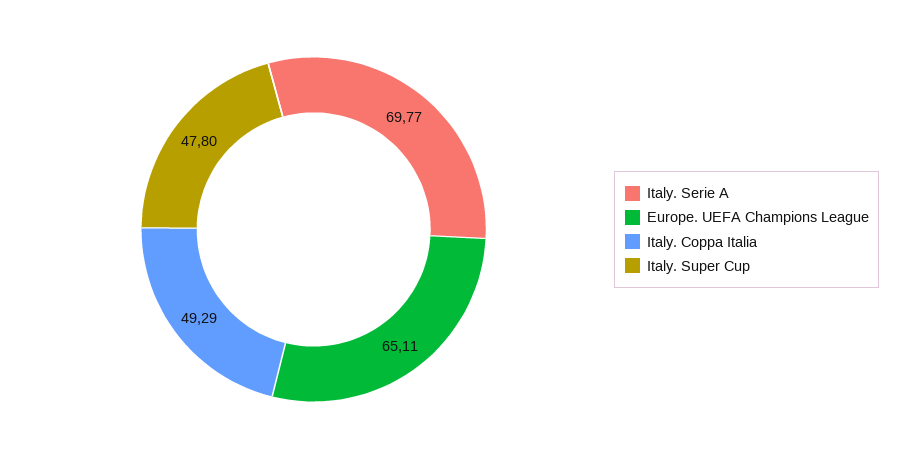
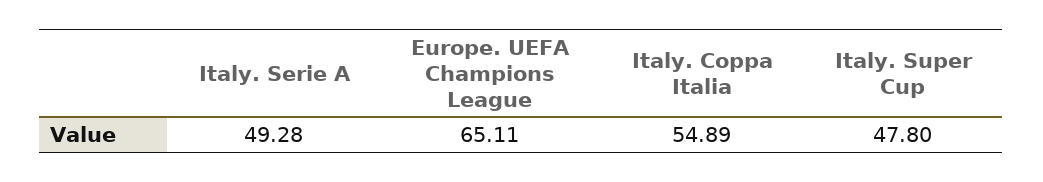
  {
-   "Italy. Serie A": 69.77,
+   "Italy. Serie A": 49.28,
    "Europe. UEFA Champions League": 65.11,
-   "Italy. Coppa Italia": 49.29,
+   "Italy. Coppa Italia": 54.89,
    "Italy. Super Cup": 47.8
  }

